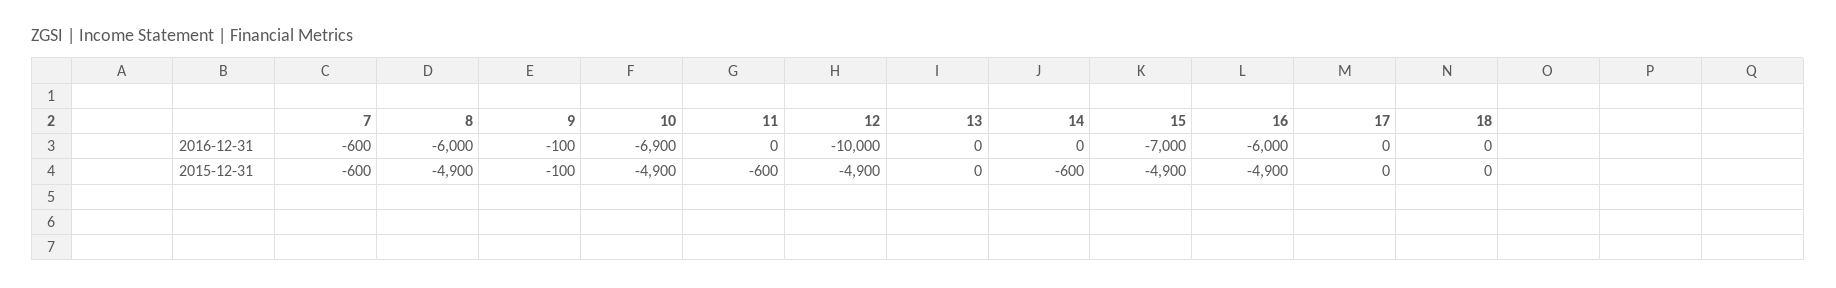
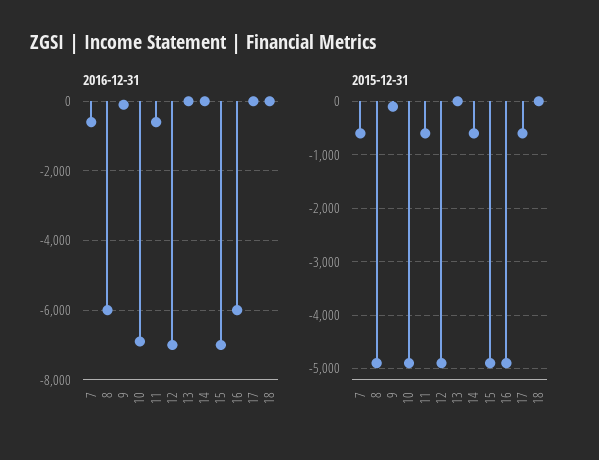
  {
    "2016-12-31": {
      "7": -600,
      "8": -6000,
      "9": -100,
      "10": -6900,
-     "11": 0,
+     "11": -600,
-     "12": -10000,
+     "12": -7000,
      "13": 0,
      "14": 0,
      "15": -7000,
      "16": -6000,
      "17": 0,
      "18": 0
    },
    "2015-12-31": {
      "7": -600,
      "8": -4900,
      "9": -100,
      "10": -4900,
      "11": -600,
      "12": -4900,
      "13": 0,
      "14": -600,
      "15": -4900,
      "16": -4900,
-     "17": 0,
+     "17": -600,
      "18": 0
    }
  }

